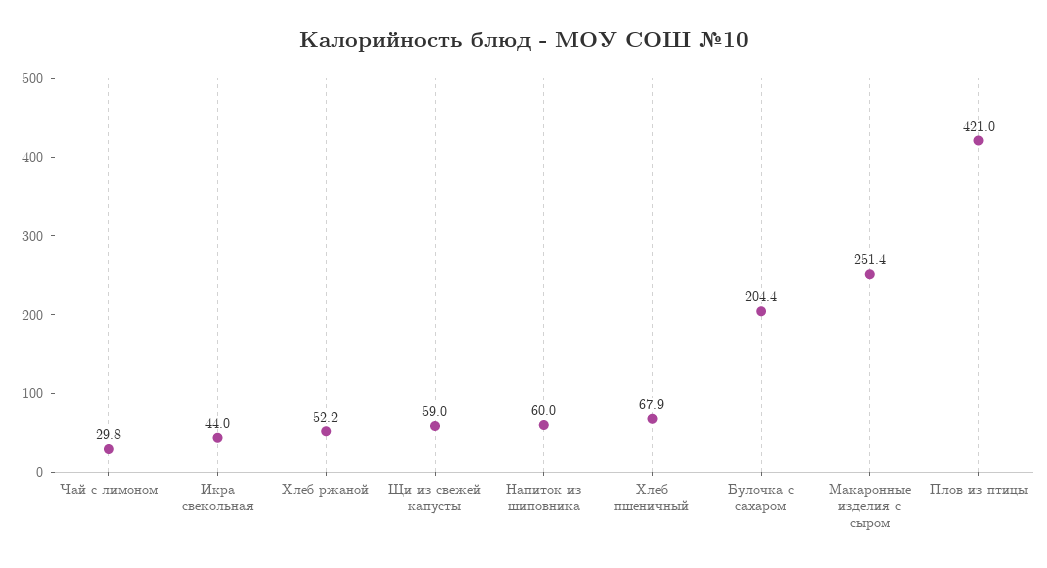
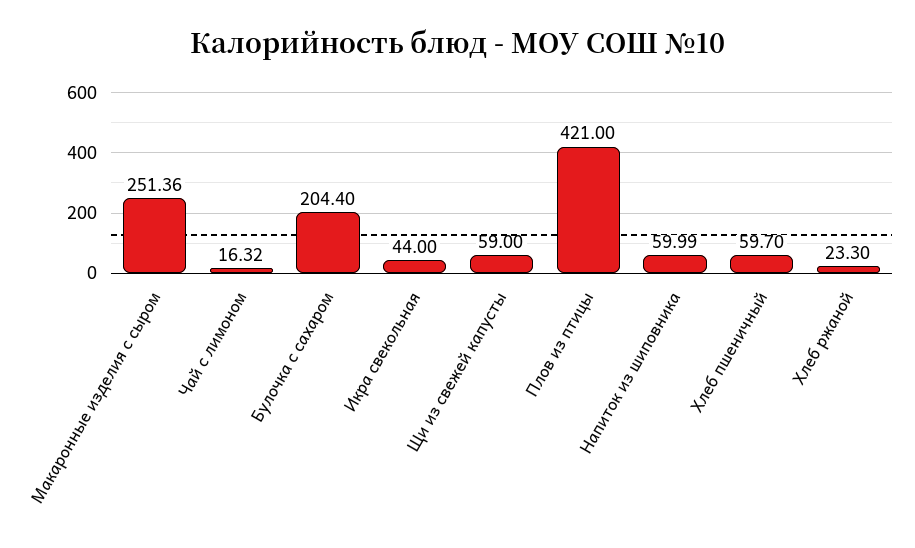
  {
-   "Чай с лимоном": 29.8,
+   "Чай с лимоном": 16.32,
    "Икра свекольная": 44,
-   "Хлеб ржаной": 52.2,
+   "Хлеб ржаной": 23.3,
    "Щи из свежей капусты": 59,
    "Напиток из шиповника": 59.99,
-   "Хлеб пшеничный": 67.9,
+   "Хлеб пшеничный": 59.7,
    "Булочка с сахаром": 204.4,
    "Макаронные изделия с сыром": 251.36,
    "Плов из птицы": 421
  }

